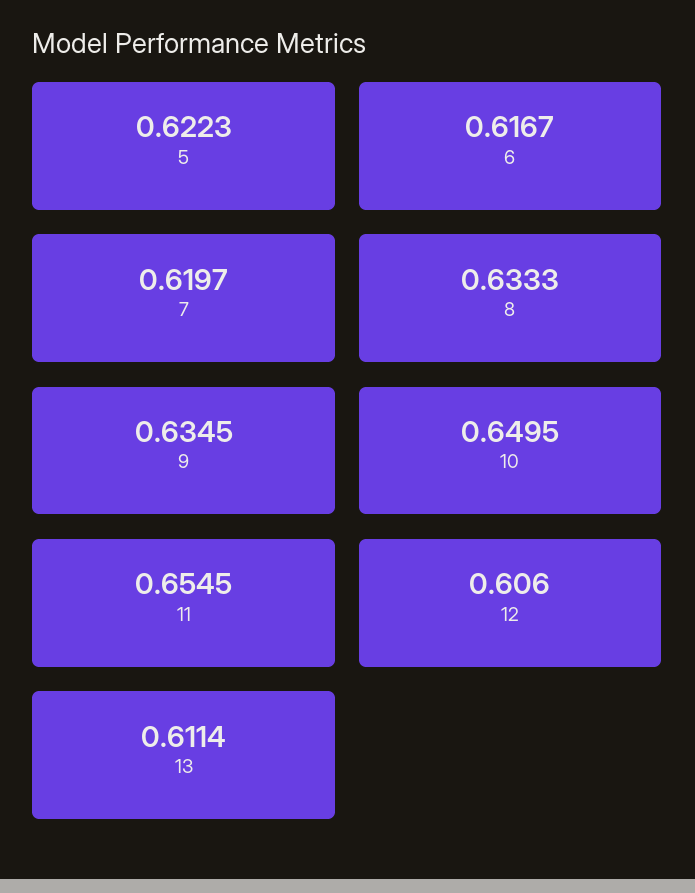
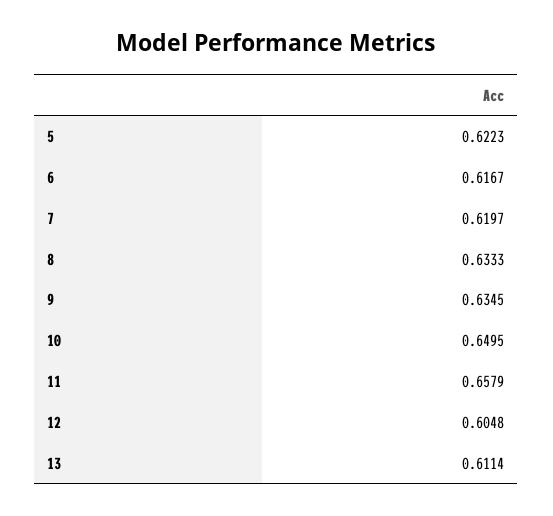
  {
    "5": 0.6223,
    "6": 0.6167,
    "7": 0.6197,
    "8": 0.6333,
    "9": 0.6345,
    "10": 0.6495,
-   "11": 0.6545,
+   "11": 0.6579,
-   "12": 0.606,
+   "12": 0.6048,
    "13": 0.6114
  }

